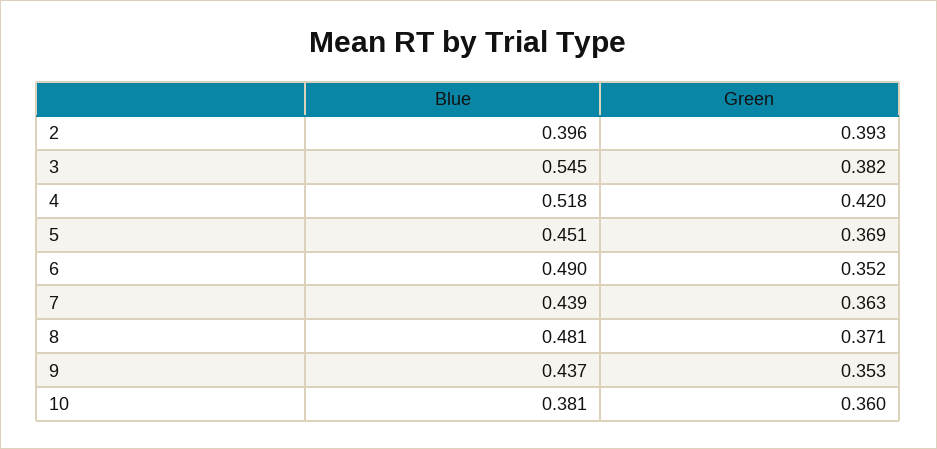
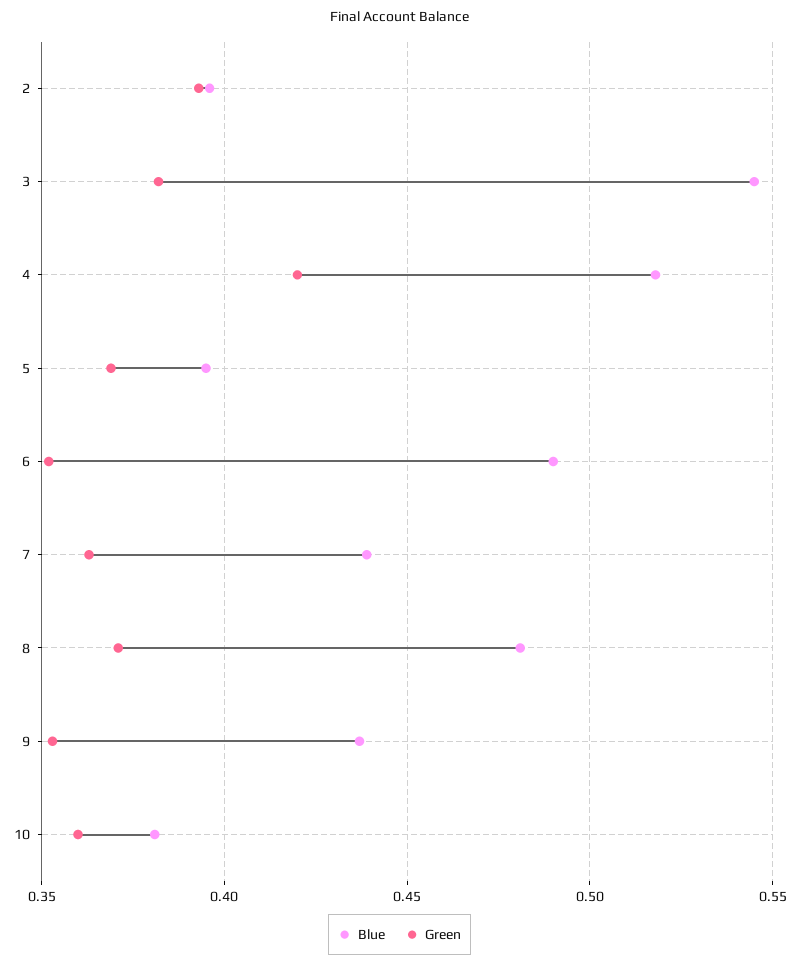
  {
    "Blue": {
      "2": 0.396,
      "3": 0.545,
      "4": 0.518,
-     "5": 0.451,
+     "5": 0.395,
      "6": 0.49,
      "7": 0.439,
      "8": 0.481,
      "9": 0.437,
      "10": 0.381
    },
    "Green": {
      "2": 0.393,
      "3": 0.382,
      "4": 0.42,
      "5": 0.369,
      "6": 0.352,
      "7": 0.363,
      "8": 0.371,
      "9": 0.353,
      "10": 0.36
    }
  }

